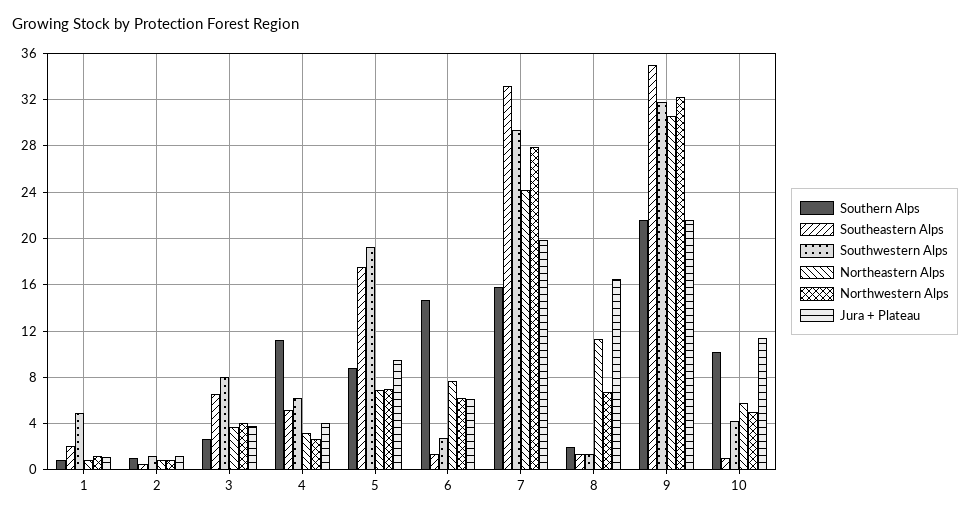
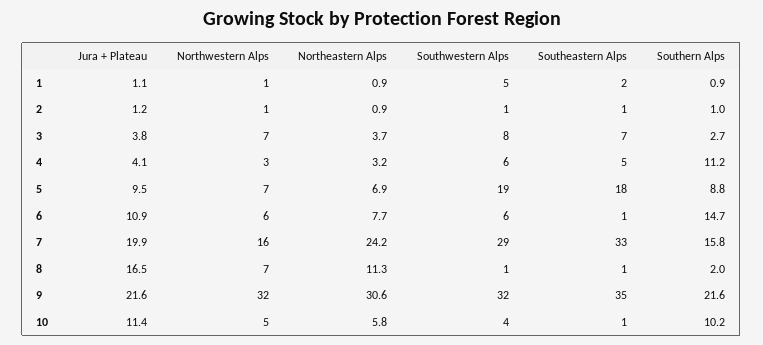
  {
    "Southern Alps": {
      "1": 0.9,
      "2": 1,
      "3": 2.7,
      "4": 11.2,
      "5": 8.8,
      "6": 14.7,
      "7": 15.8,
      "8": 2,
      "9": 21.6,
      "10": 10.2
    },
    "Southeastern Alps": {
      "1": 2,
      "2": 1,
      "3": 7,
      "4": 5,
      "5": 18,
      "6": 1,
      "7": 33,
      "8": 1,
      "9": 35,
      "10": 1
    },
    "Southwestern Alps": {
      "1": 5,
      "2": 1,
      "3": 8,
      "4": 6,
      "5": 19,
-     "6": 3,
+     "6": 6,
      "7": 29,
      "8": 1,
      "9": 32,
      "10": 4
    },
    "Northeastern Alps": {
      "1": 0.9,
      "2": 0.9,
      "3": 3.7,
      "4": 3.2,
      "5": 6.9,
      "6": 7.7,
      "7": 24.2,
      "8": 11.3,
      "9": 30.6,
      "10": 5.8
    },
    "Northwestern Alps": {
      "1": 1,
      "2": 1,
-     "3": 4,
+     "3": 7,
      "4": 3,
      "5": 7,
      "6": 6,
-     "7": 28,
+     "7": 16,
      "8": 7,
      "9": 32,
      "10": 5
    },
    "Jura + Plateau": {
      "1": 1.1,
      "2": 1.2,
      "3": 3.8,
      "4": 4.1,
      "5": 9.5,
-     "6": 6,
+     "6": 10.9,
      "7": 19.9,
      "8": 16.5,
      "9": 21.6,
      "10": 11.4
    }
  }

